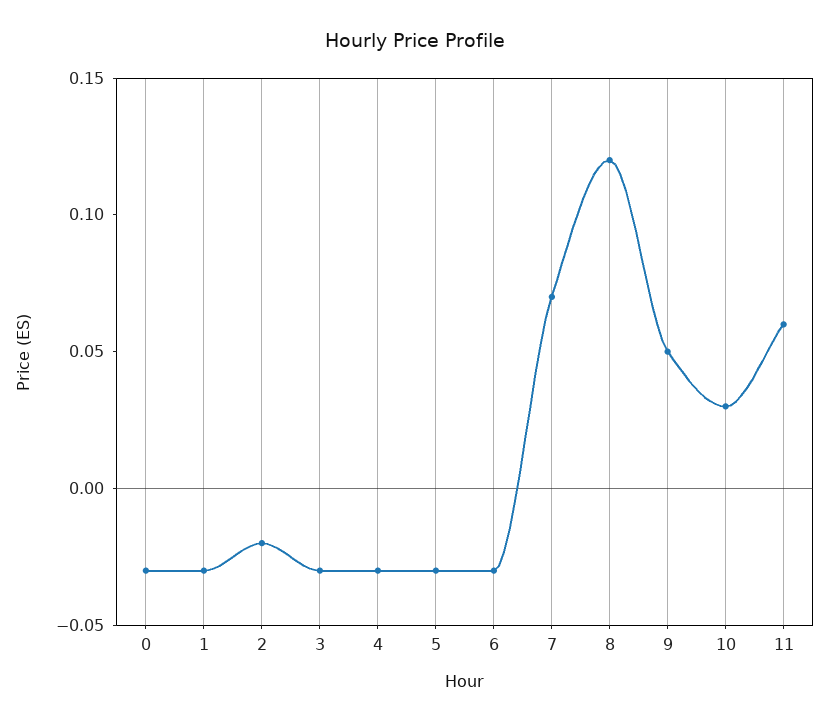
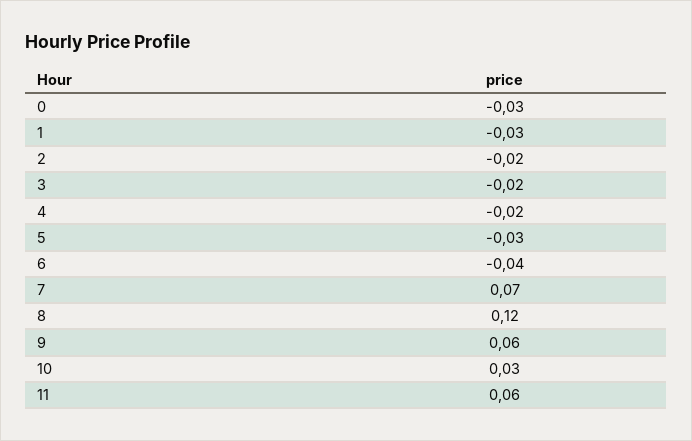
  {
    "0": -0.03,
    "1": -0.03,
    "2": -0.02,
-   "3": -0.03,
+   "3": -0.02,
-   "4": -0.03,
+   "4": -0.02,
    "5": -0.03,
-   "6": -0.03,
+   "6": -0.04,
    "7": 0.07,
    "8": 0.12,
-   "9": 0.05,
+   "9": 0.06,
    "10": 0.03,
    "11": 0.06
  }

